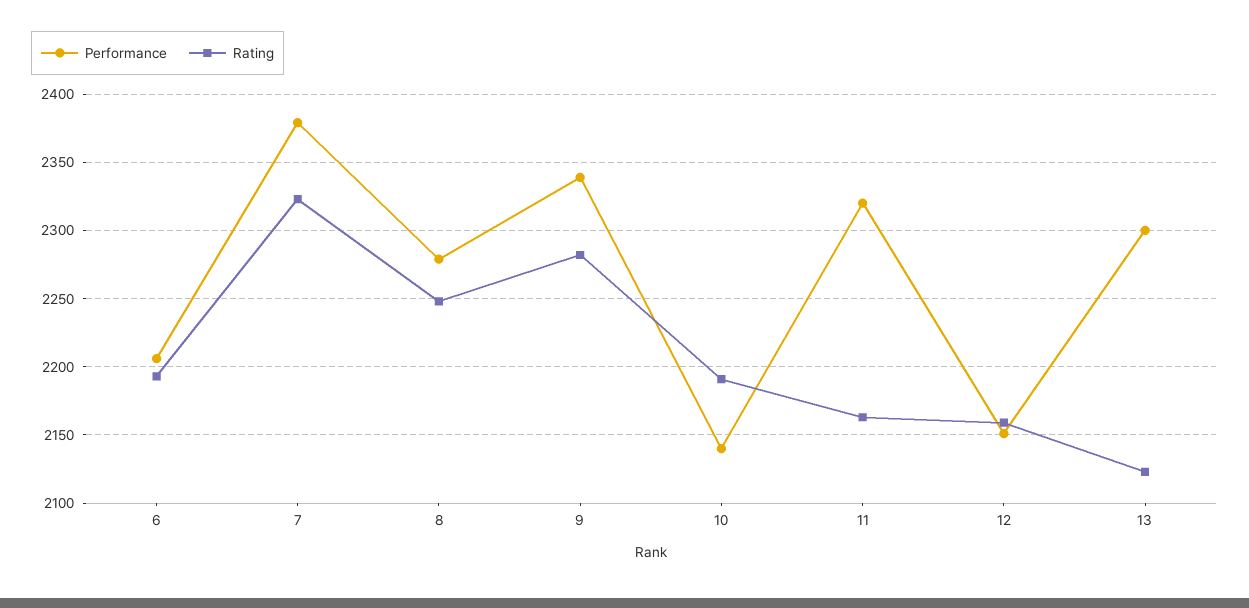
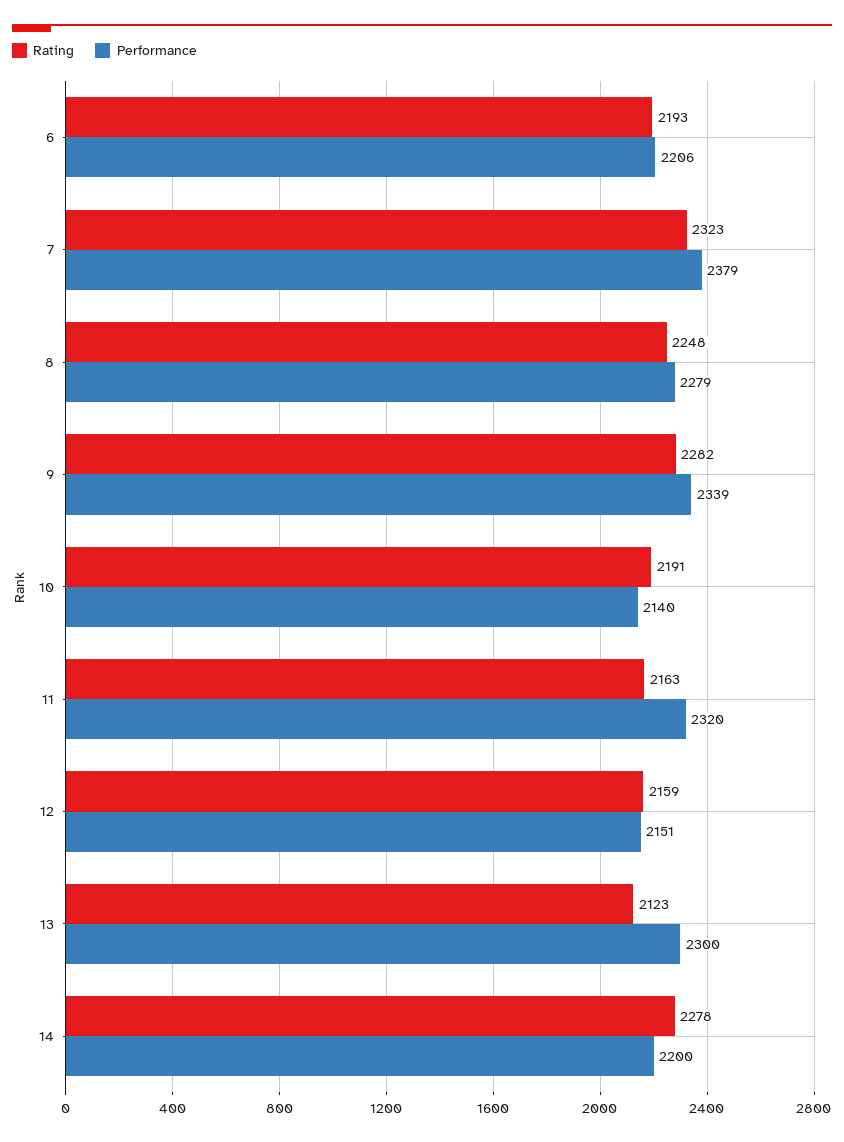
  {
    "Performance": {
      "6": 2206,
      "7": 2379,
      "8": 2279,
      "9": 2339,
      "10": 2140,
      "11": 2320,
      "12": 2151,
-     "13": 2300
+     "13": 2300,
+     "14": 2200
    },
    "Rating": {
      "6": 2193,
      "7": 2323,
      "8": 2248,
      "9": 2282,
      "10": 2191,
      "11": 2163,
      "12": 2159,
-     "13": 2123
+     "13": 2123,
+     "14": 2278
    }
  }

